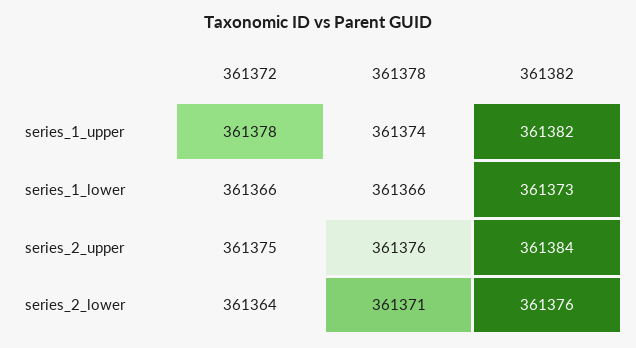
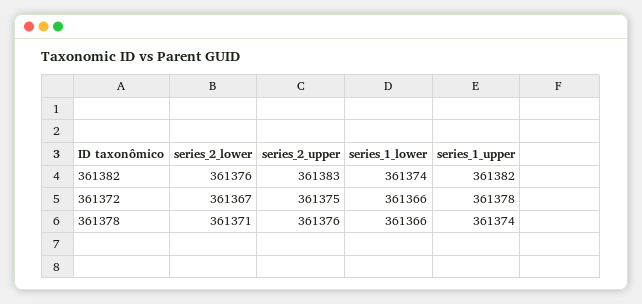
  {
    "361372": {
      "series_1_upper": 361378,
      "series_1_lower": 361366,
      "series_2_upper": 361375,
-     "series_2_lower": 361364
+     "series_2_lower": 361367
    },
    "361378": {
      "series_1_upper": 361374,
      "series_1_lower": 361366,
      "series_2_upper": 361376,
      "series_2_lower": 361371
    },
    "361382": {
      "series_1_upper": 361382,
-     "series_1_lower": 361373,
+     "series_1_lower": 361374,
-     "series_2_upper": 361384,
+     "series_2_upper": 361383,
      "series_2_lower": 361376
    }
  }

